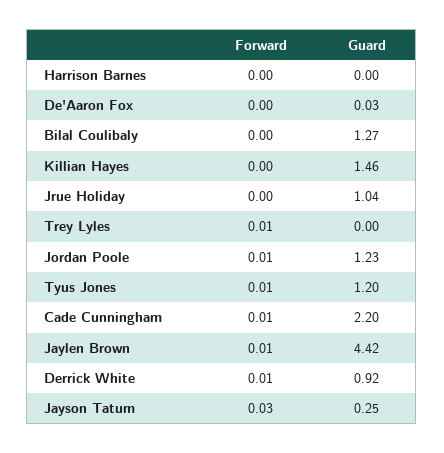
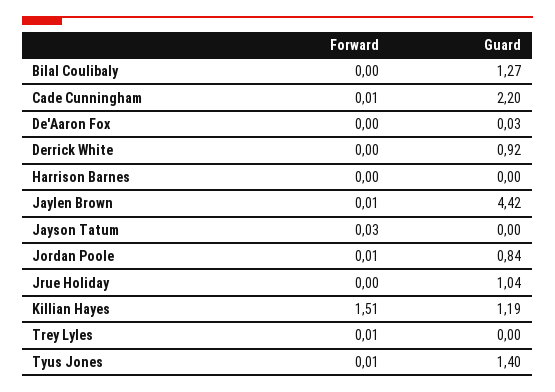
  {
    "Forward": {
      "Harrison Barnes": 0,
      "De'Aaron Fox": 0,
      "Bilal Coulibaly": 0,
-     "Killian Hayes": 0,
+     "Killian Hayes": 1.51,
      "Jrue Holiday": 0,
      "Trey Lyles": 0.01,
      "Jordan Poole": 0.01,
      "Tyus Jones": 0.01,
      "Cade Cunningham": 0.01,
      "Jaylen Brown": 0.01,
-     "Derrick White": 0.01,
+     "Derrick White": 0,
      "Jayson Tatum": 0.03
    },
    "Guard": {
      "Harrison Barnes": 0,
      "De'Aaron Fox": 0.03,
      "Bilal Coulibaly": 1.27,
-     "Killian Hayes": 1.46,
+     "Killian Hayes": 1.19,
      "Jrue Holiday": 1.04,
      "Trey Lyles": 0,
-     "Jordan Poole": 1.23,
+     "Jordan Poole": 0.84,
-     "Tyus Jones": 1.2,
+     "Tyus Jones": 1.4,
      "Cade Cunningham": 2.2,
      "Jaylen Brown": 4.42,
      "Derrick White": 0.92,
-     "Jayson Tatum": 0.25
+     "Jayson Tatum": 0
    }
  }

